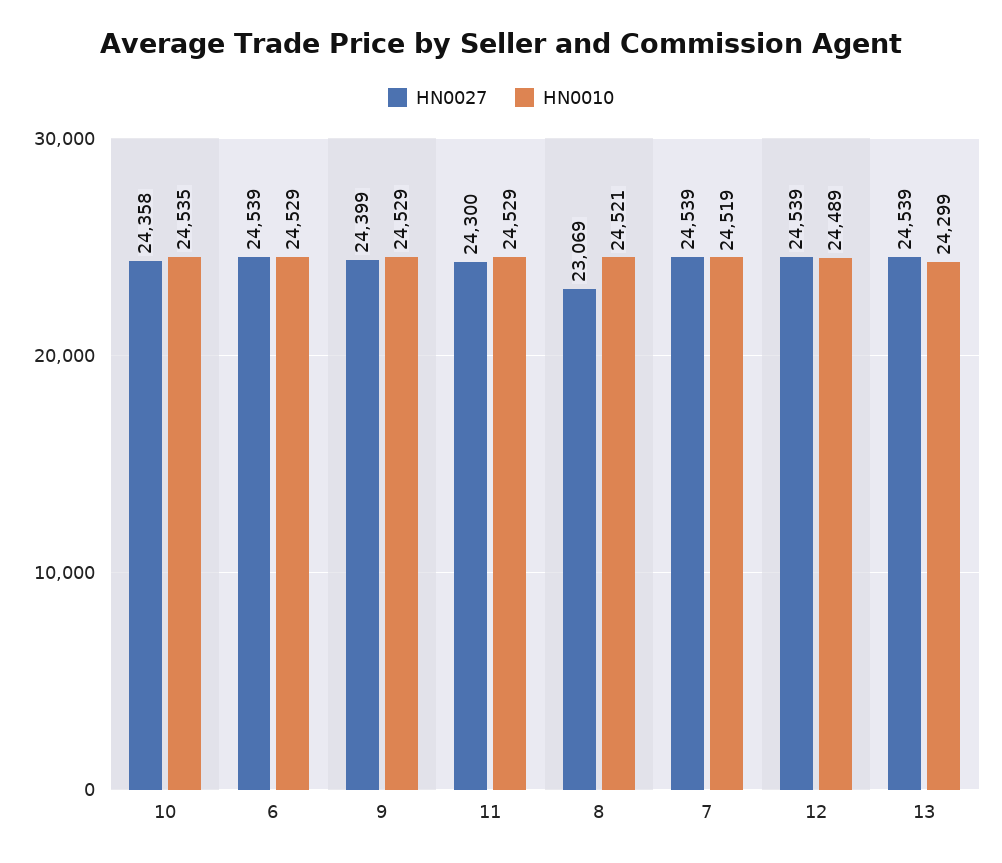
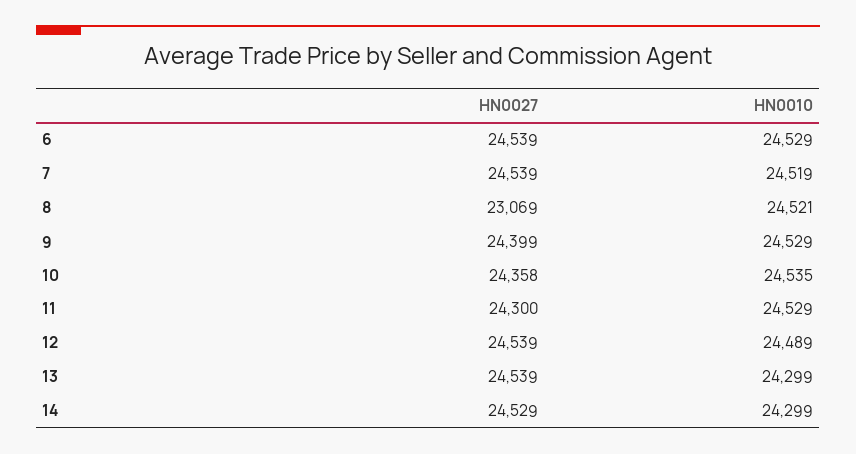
  {
    "HN0027": {
      "10": 24358,
      "6": 24539,
      "9": 24399,
      "11": 24300,
      "8": 23069,
      "7": 24539,
      "12": 24539,
-     "13": 24539
+     "13": 24539,
+     "14": 24529
    },
    "HN0010": {
      "10": 24535,
      "6": 24529,
      "9": 24529,
      "11": 24529,
      "8": 24521,
      "7": 24519,
      "12": 24489,
-     "13": 24299
+     "13": 24299,
+     "14": 24299
    }
  }

